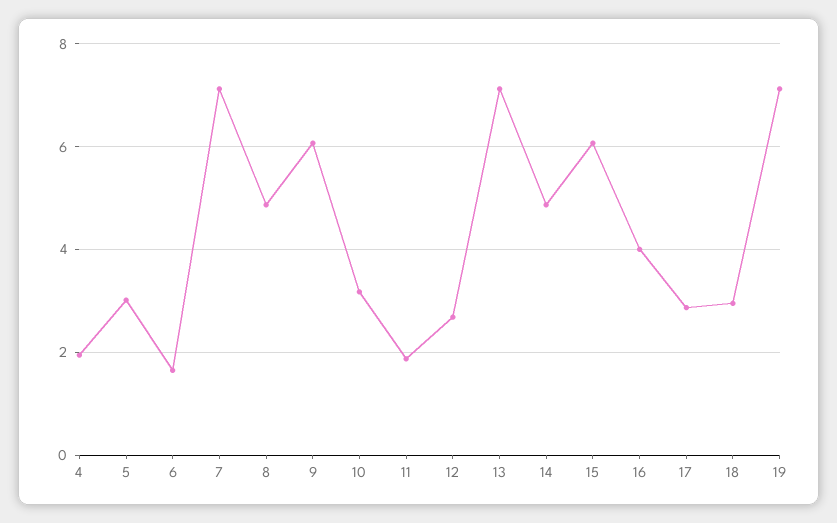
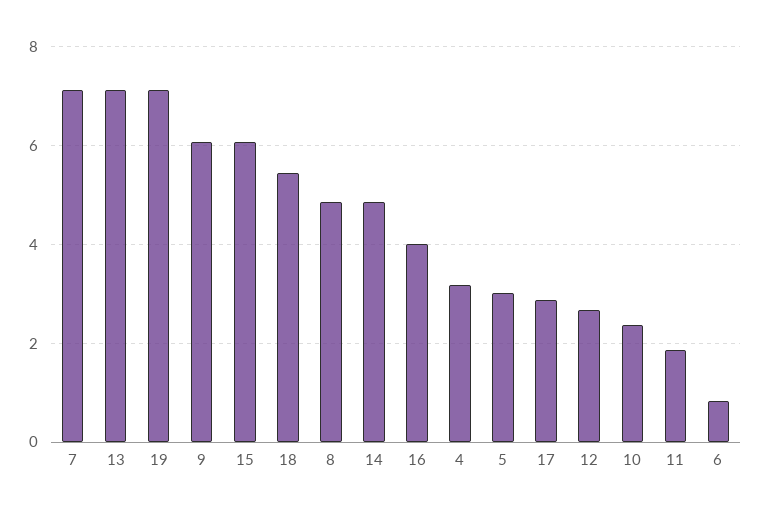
  {
-   "4": 2,
+   "4": 3.2,
    "5": 3,
-   "6": 1.6,
+   "6": 0.8,
    "7": 7.2,
    "8": 4.8,
    "9": 6,
-   "10": 3.2,
+   "10": 2.4,
    "11": 1.8,
    "12": 2.6,
    "13": 7.2,
    "14": 4.8,
    "15": 6,
    "16": 4,
    "17": 2.8,
-   "18": 3,
+   "18": 5.4,
    "19": 7.2
  }

